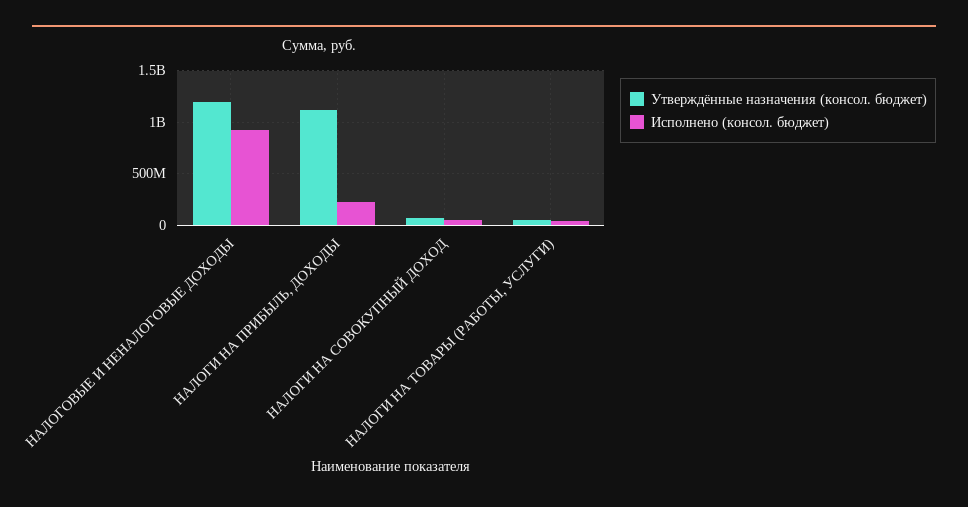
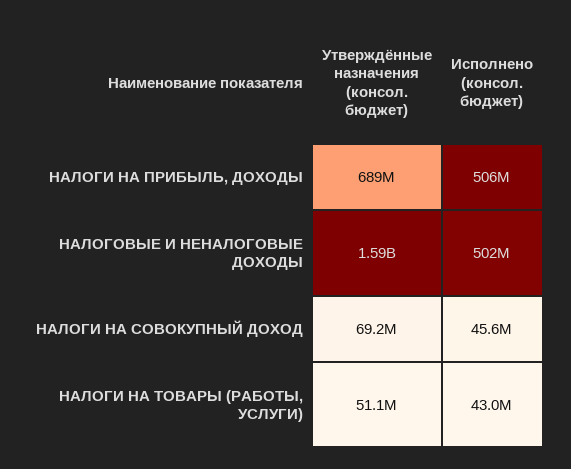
  {
    "Утверждённые назначения (консол. бюджет)": {
-     "НАЛОГОВЫЕ И НЕНАЛОГОВЫЕ ДОХОДЫ": 1200000000,
+     "НАЛОГОВЫЕ И НЕНАЛОГОВЫЕ ДОХОДЫ": 1590000000,
-     "НАЛОГИ НА ПРИБЫЛЬ, ДОХОДЫ": 1100000000,
+     "НАЛОГИ НА ПРИБЫЛЬ, ДОХОДЫ": 689000000,
      "НАЛОГИ НА СОВОКУПНЫЙ ДОХОД": 69200000,
      "НАЛОГИ НА ТОВАРЫ (РАБОТЫ, УСЛУГИ)": 51100000
    },
    "Исполнено (консол. бюджет)": {
-     "НАЛОГОВЫЕ И НЕНАЛОГОВЫЕ ДОХОДЫ": 900000000,
+     "НАЛОГОВЫЕ И НЕНАЛОГОВЫЕ ДОХОДЫ": 502000000,
-     "НАЛОГИ НА ПРИБЫЛЬ, ДОХОДЫ": 200000000,
+     "НАЛОГИ НА ПРИБЫЛЬ, ДОХОДЫ": 506000000,
      "НАЛОГИ НА СОВОКУПНЫЙ ДОХОД": 45600000,
      "НАЛОГИ НА ТОВАРЫ (РАБОТЫ, УСЛУГИ)": 43000000
    }
  }

